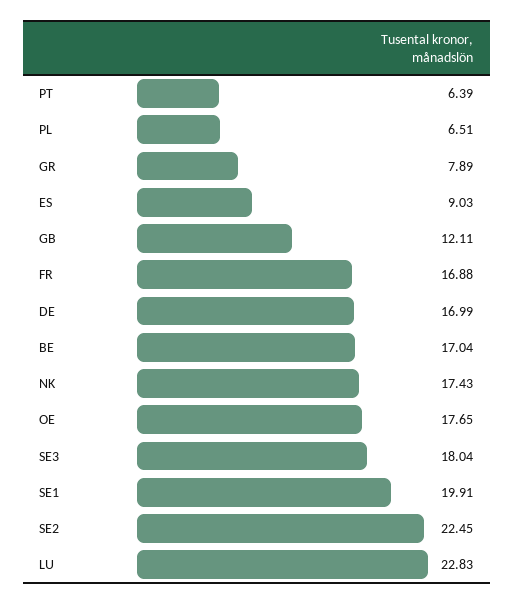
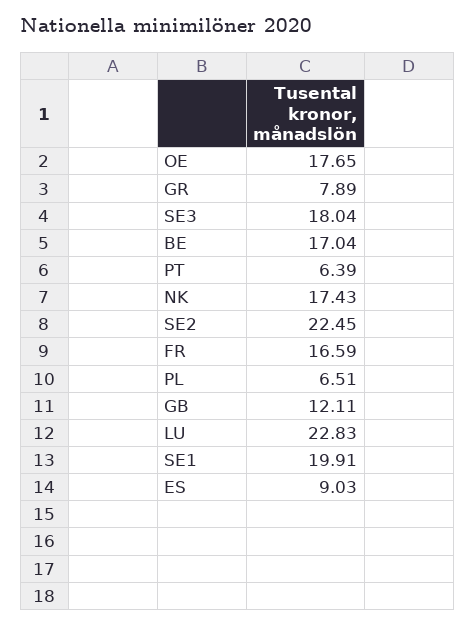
  {
    "PT": 6.39,
    "PL": 6.51,
    "GR": 7.89,
    "ES": 9.03,
    "GB": 12.11,
-   "FR": 16.88,
+   "FR": 16.59,
-   "DE": 16.99,
    "BE": 17.04,
    "NK": 17.43,
    "OE": 17.65,
    "SE3": 18.04,
    "SE1": 19.91,
    "SE2": 22.45,
    "LU": 22.83
  }

